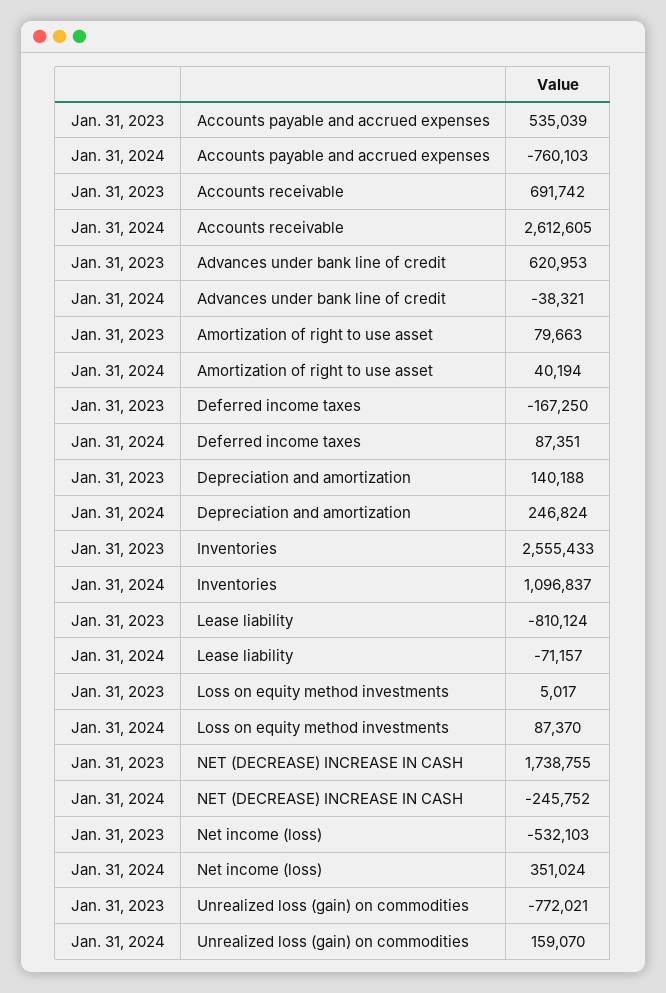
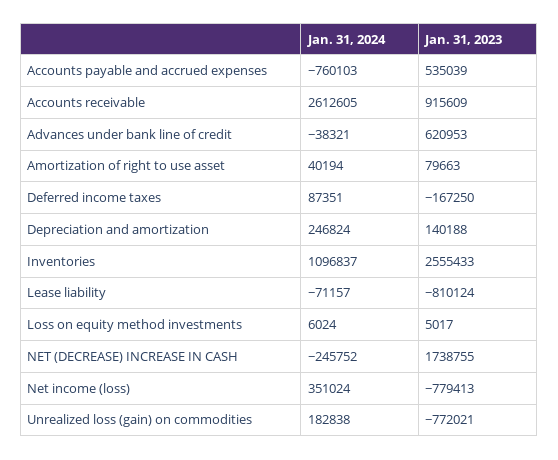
  {
    "Jan. 31, 2023": {
      "Accounts payable and accrued expenses": 535039,
-     "Accounts receivable": 691742,
+     "Accounts receivable": 915609,
      "Advances under bank line of credit": 620953,
      "Amortization of right to use asset": 79663,
      "Deferred income taxes": -167250,
      "Depreciation and amortization": 140188,
      "Inventories": 2555433,
      "Lease liability": -810124,
      "Loss on equity method investments": 5017,
      "NET (DECREASE) INCREASE IN CASH": 1738755,
-     "Net income (loss)": -532103,
+     "Net income (loss)": -779413,
      "Unrealized loss (gain) on commodities": -772021
    },
    "Jan. 31, 2024": {
      "Accounts payable and accrued expenses": -760103,
      "Accounts receivable": 2612605,
      "Advances under bank line of credit": -38321,
      "Amortization of right to use asset": 40194,
      "Deferred income taxes": 87351,
      "Depreciation and amortization": 246824,
      "Inventories": 1096837,
      "Lease liability": -71157,
-     "Loss on equity method investments": 87370,
+     "Loss on equity method investments": 6024,
      "NET (DECREASE) INCREASE IN CASH": -245752,
      "Net income (loss)": 351024,
-     "Unrealized loss (gain) on commodities": 159070
+     "Unrealized loss (gain) on commodities": 182838
    }
  }

